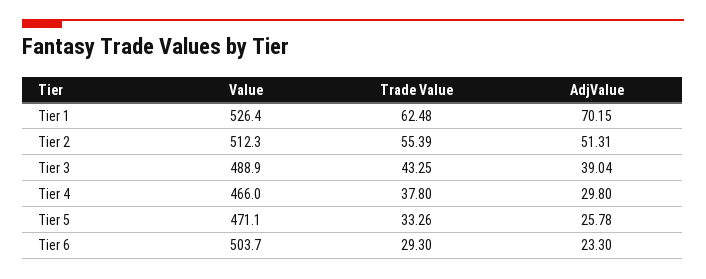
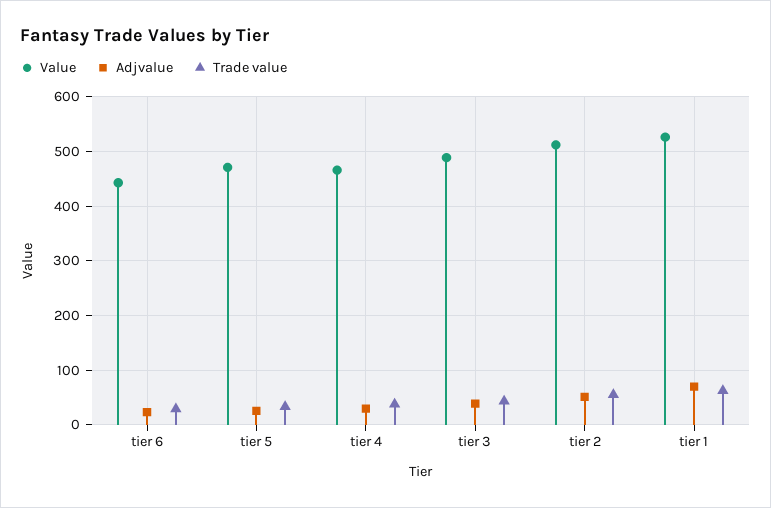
  {
    "Value": {
      "Tier 1": 526.4,
      "Tier 2": 512.3,
      "Tier 3": 488.9,
      "Tier 4": 466,
      "Tier 5": 471.1,
-     "Tier 6": 503.7
+     "Tier 6": 440
    },
    "Trade Value": {
      "Tier 1": 62.48,
      "Tier 2": 55.39,
      "Tier 3": 43.25,
      "Tier 4": 37.8,
      "Tier 5": 33.26,
      "Tier 6": 29.3
    },
    "AdjValue": {
      "Tier 1": 70.15,
      "Tier 2": 51.31,
      "Tier 3": 39.04,
      "Tier 4": 29.8,
      "Tier 5": 25.78,
      "Tier 6": 23.3
    }
  }

